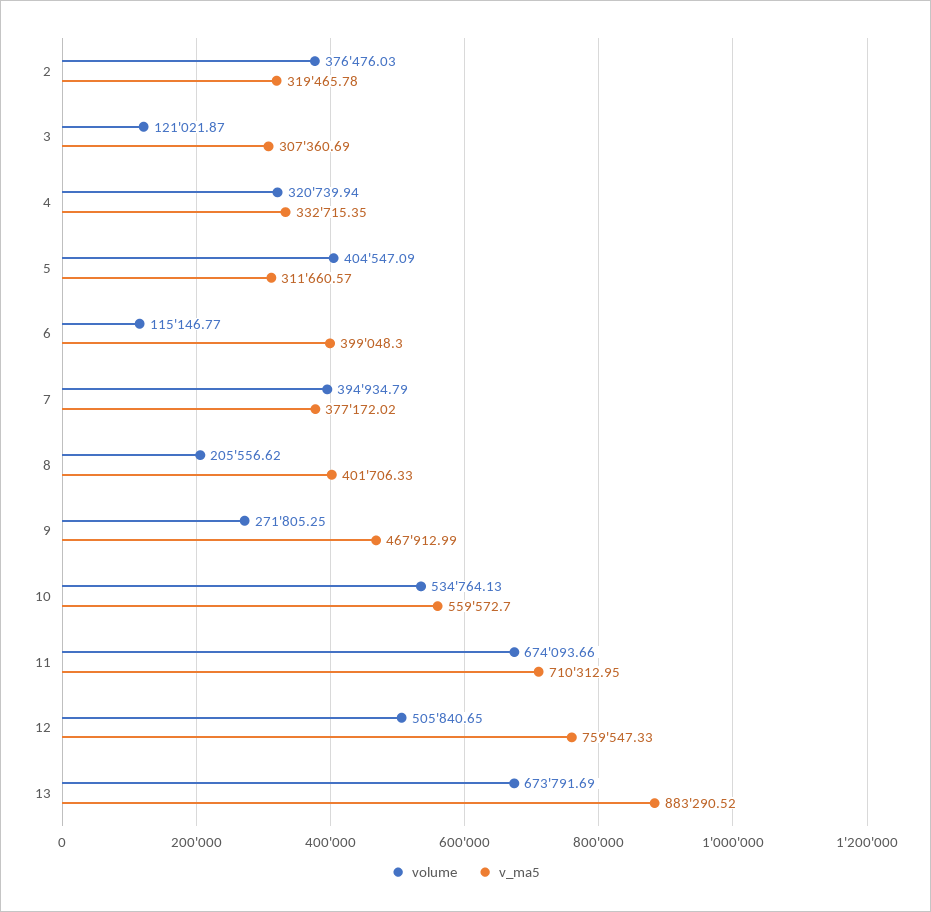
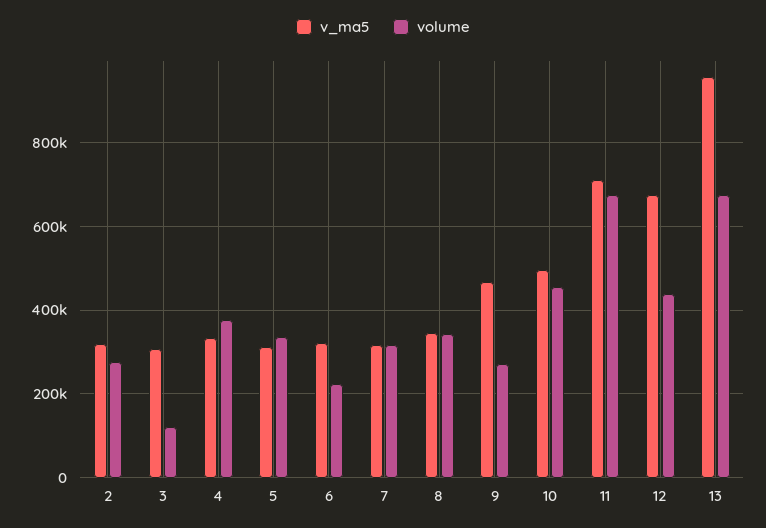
  {
    "volume": {
-     "2": 376476.03,
+     "2": 280000,
      "3": 121021.87,
-     "4": 320739.94,
+     "4": 380000,
-     "5": 404547.09,
+     "5": 340000,
-     "6": 115146.77,
+     "6": 220000,
-     "7": 394934.79,
+     "7": 320000,
-     "8": 205556.62,
+     "8": 340000,
      "9": 271805.25,
-     "10": 534764.13,
+     "10": 460000,
      "11": 674093.66,
-     "12": 505840.65,
+     "12": 440000,
      "13": 673791.69
    },
    "v_ma5": {
      "2": 319465.78,
      "3": 307360.69,
      "4": 332715.35,
      "5": 311660.57,
-     "6": 399048.3,
+     "6": 320000,
-     "7": 377172.02,
+     "7": 320000,
-     "8": 401706.33,
+     "8": 340000,
      "9": 467912.99,
-     "10": 559572.7,
+     "10": 500000,
      "11": 710312.95,
-     "12": 759547.33,
+     "12": 680000,
-     "13": 883290.52
+     "13": 960000
    }
  }

